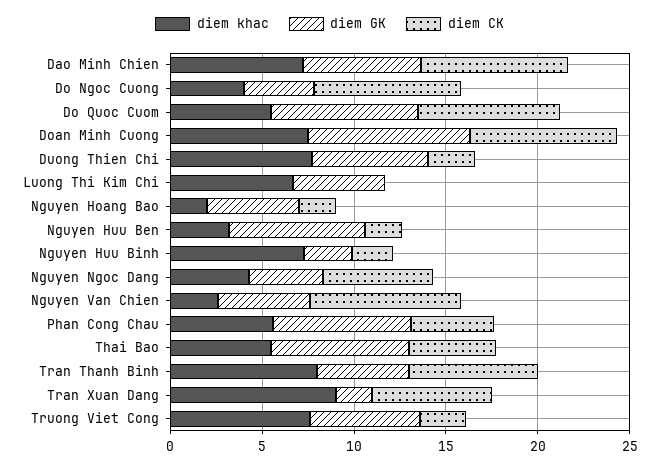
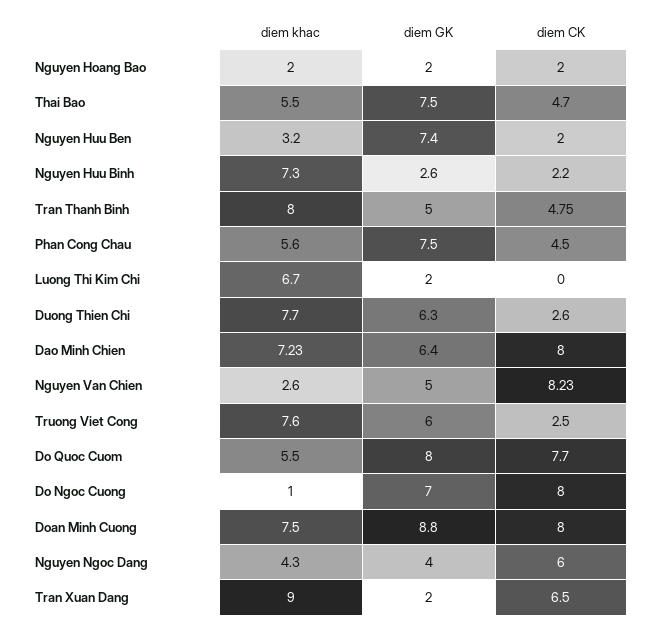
  {
    "diem khac": {
      "Dao Minh Chien": 7.23,
-     "Do Ngoc Cuong": 4,
+     "Do Ngoc Cuong": 1,
      "Do Quoc Cuom": 5.5,
      "Doan Minh Cuong": 7.5,
      "Duong Thien Chi": 7.7,
      "Luong Thi Kim Chi": 6.7,
      "Nguyen Hoang Bao": 2,
      "Nguyen Huu Ben": 3.2,
      "Nguyen Huu Binh": 7.3,
      "Nguyen Ngoc Dang": 4.3,
      "Nguyen Van Chien": 2.6,
      "Phan Cong Chau": 5.6,
      "Thai Bao": 5.5,
      "Tran Thanh Binh": 8,
      "Tran Xuan Dang": 9,
      "Truong Viet Cong": 7.6
    },
    "diem GK": {
      "Dao Minh Chien": 6.4,
-     "Do Ngoc Cuong": 4,
+     "Do Ngoc Cuong": 7,
      "Do Quoc Cuom": 8,
      "Doan Minh Cuong": 8.8,
      "Duong Thien Chi": 6.3,
-     "Luong Thi Kim Chi": 5,
+     "Luong Thi Kim Chi": 2,
-     "Nguyen Hoang Bao": 5,
+     "Nguyen Hoang Bao": 2,
      "Nguyen Huu Ben": 7.4,
      "Nguyen Huu Binh": 2.6,
      "Nguyen Ngoc Dang": 4,
      "Nguyen Van Chien": 5,
      "Phan Cong Chau": 7.5,
      "Thai Bao": 7.5,
      "Tran Thanh Binh": 5,
      "Tran Xuan Dang": 2,
      "Truong Viet Cong": 6
    },
    "diem CK": {
      "Dao Minh Chien": 8,
      "Do Ngoc Cuong": 8,
      "Do Quoc Cuom": 7.7,
      "Doan Minh Cuong": 8,
      "Duong Thien Chi": 2.6,
      "Luong Thi Kim Chi": 0,
      "Nguyen Hoang Bao": 2,
      "Nguyen Huu Ben": 2,
      "Nguyen Huu Binh": 2.2,
      "Nguyen Ngoc Dang": 6,
      "Nguyen Van Chien": 8.23,
      "Phan Cong Chau": 4.5,
      "Thai Bao": 4.7,
-     "Tran Thanh Binh": 7,
+     "Tran Thanh Binh": 4.75,
      "Tran Xuan Dang": 6.5,
      "Truong Viet Cong": 2.5
    }
  }

